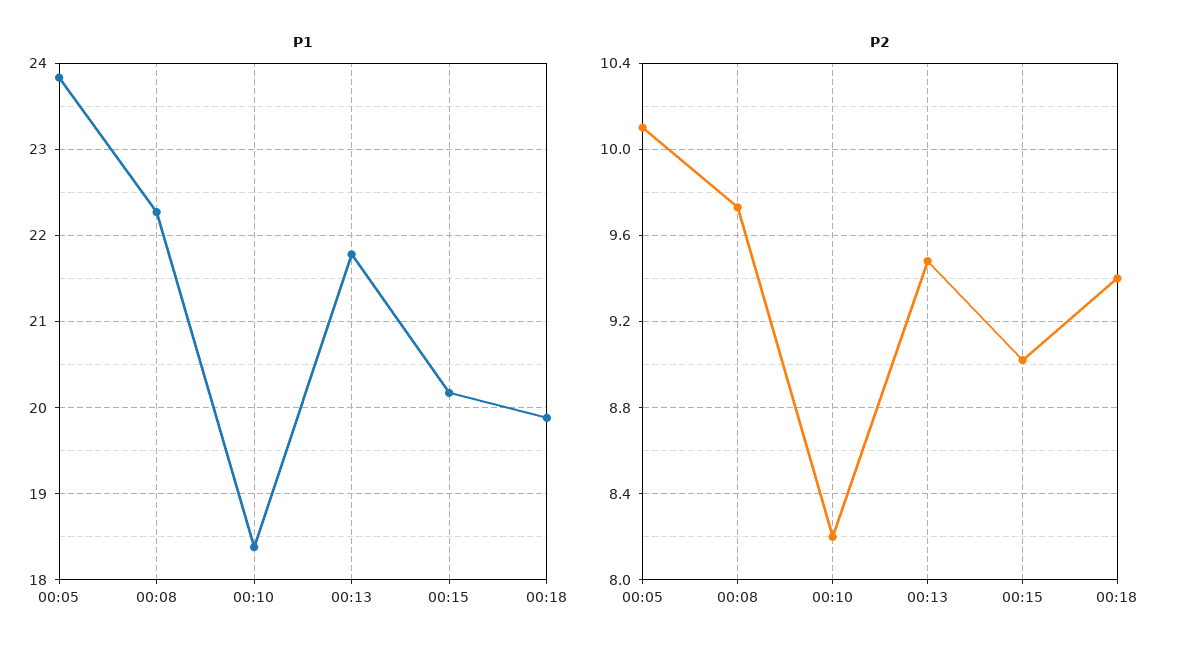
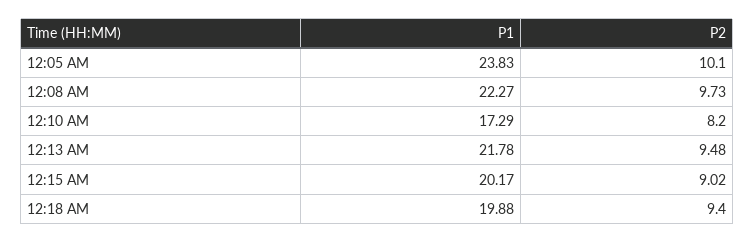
  {
    "P1": {
      "00:05": 23.83,
      "00:08": 22.27,
-     "00:10": 18.4,
+     "00:10": 17.29,
      "00:13": 21.78,
      "00:15": 20.17,
      "00:18": 19.88
    },
    "P2": {
      "00:05": 10.1,
      "00:08": 9.73,
      "00:10": 8.2,
      "00:13": 9.48,
      "00:15": 9.02,
      "00:18": 9.4
    }
  }

